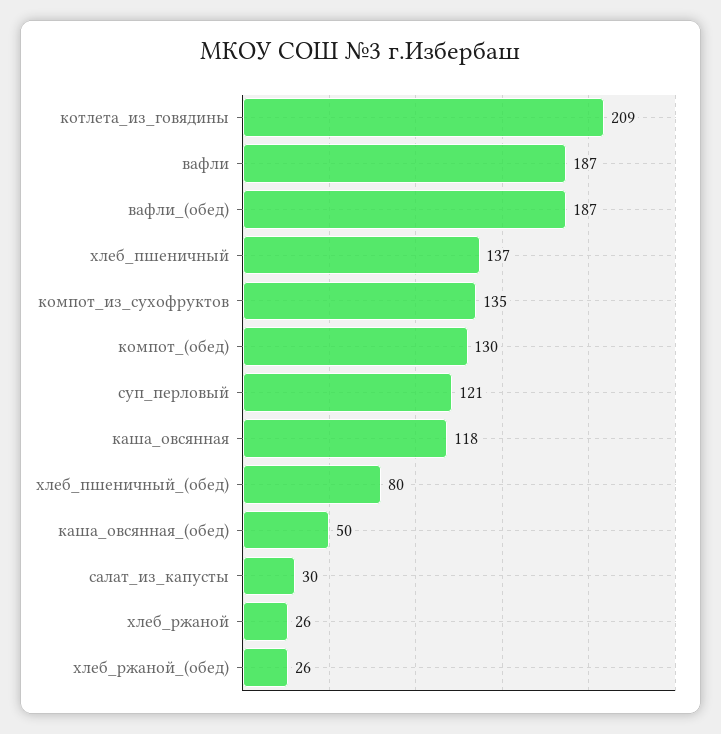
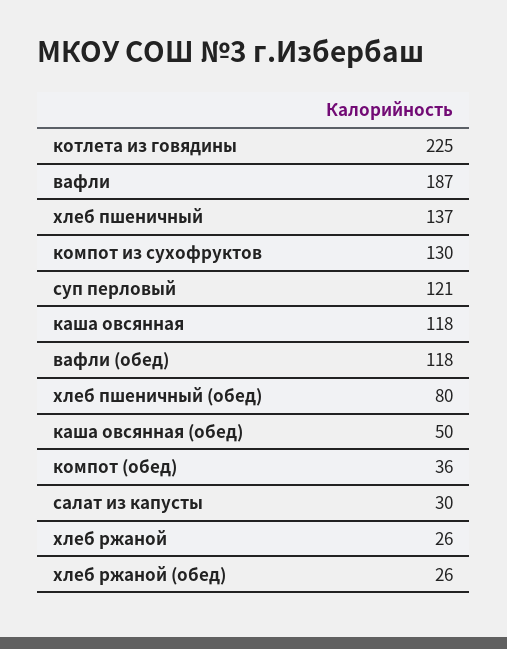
  {
-   "котлета_из_говядины": 209,
+   "котлета_из_говядины": 225,
    "вафли": 187,
-   "вафли_(обед)": 187,
+   "вафли_(обед)": 118,
    "хлеб_пшеничный": 137,
-   "компот_из_сухофруктов": 135,
+   "компот_из_сухофруктов": 130,
-   "компот_(обед)": 130,
+   "компот_(обед)": 36,
    "суп_перловый": 121,
    "каша_овсянная": 118,
    "хлеб_пшеничный_(обед)": 80,
    "каша_овсянная_(обед)": 50,
    "салат_из_капусты": 30,
    "хлеб_ржаной": 26,
    "хлеб_ржаной_(обед)": 26
  }

